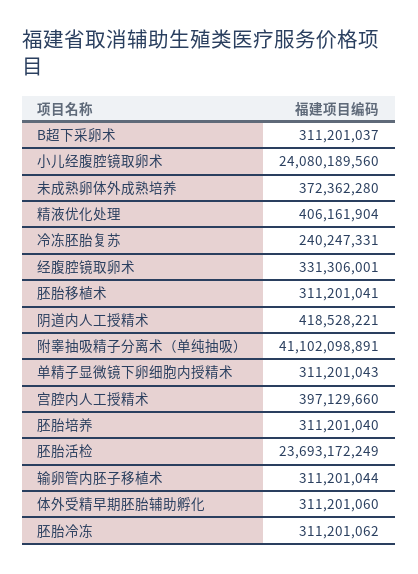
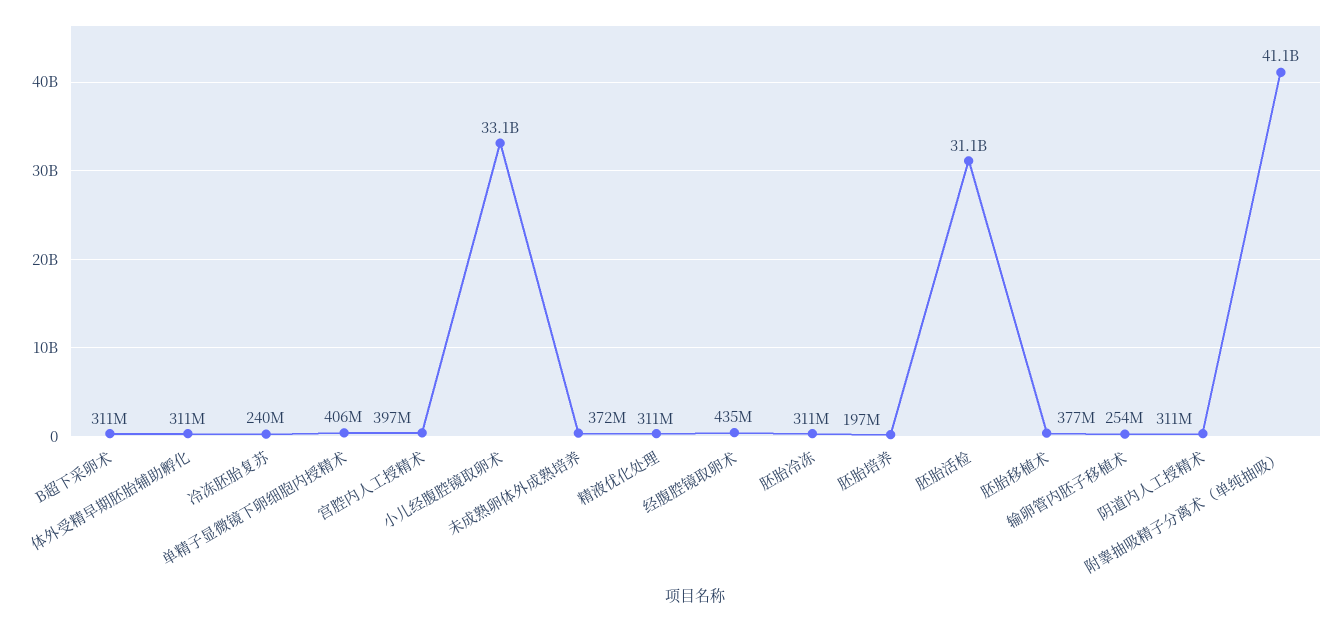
  {
    "B超下采卵术": 311201037,
-   "小儿经腹腔镜取卵术": 24080189560,
+   "小儿经腹腔镜取卵术": 33100000000,
    "未成熟卵体外成熟培养": 372362280,
-   "精液优化处理": 406161904,
+   "精液优化处理": 311000000,
    "冷冻胚胎复苏": 240247331,
-   "经腹腔镜取卵术": 331306001,
+   "经腹腔镜取卵术": 435000000,
-   "胚胎移植术": 311201041,
+   "胚胎移植术": 377000000,
-   "阴道内人工授精术": 418528221,
+   "阴道内人工授精术": 311000000,
    "附睾抽吸精子分离术（单纯抽吸）": 41102098891,
-   "单精子显微镜下卵细胞内授精术": 311201043,
+   "单精子显微镜下卵细胞内授精术": 406000000,
    "宫腔内人工授精术": 397129660,
-   "胚胎培养": 311201040,
+   "胚胎培养": 197000000,
-   "胚胎活检": 23693172249,
+   "胚胎活检": 31100000000,
-   "输卵管内胚子移植术": 311201044,
+   "输卵管内胚子移植术": 254000000,
    "体外受精早期胚胎辅助孵化": 311201060,
    "胚胎冷冻": 311201062
  }

